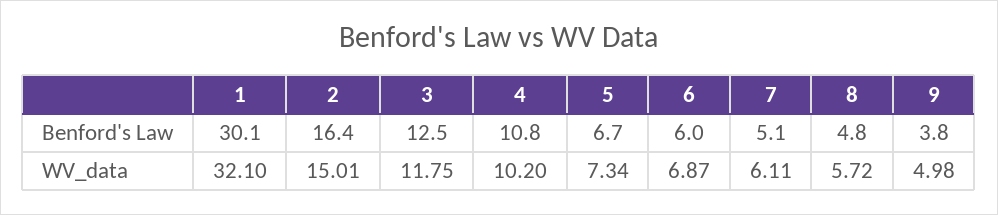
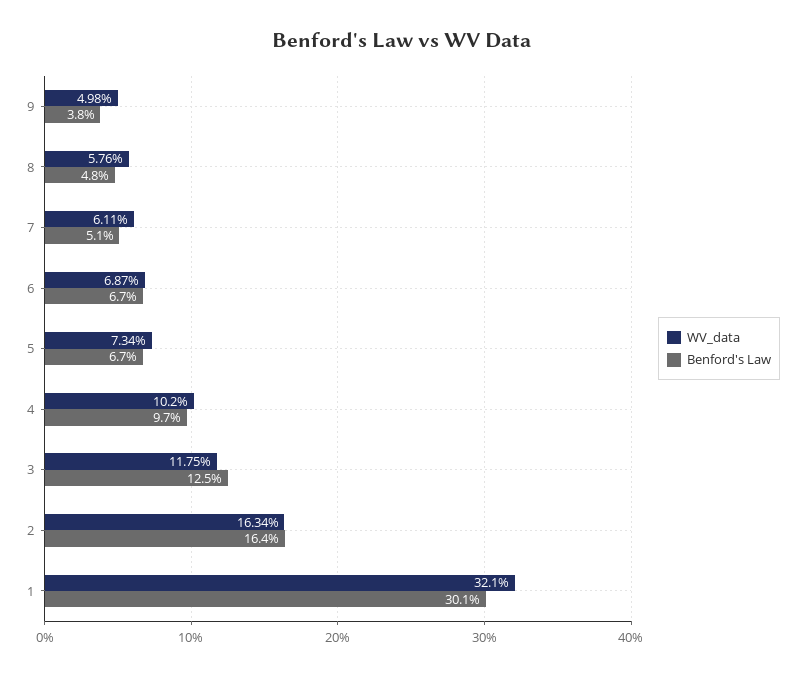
  {
    "Benford's Law": {
      "1": 30.1,
      "2": 16.4,
      "3": 12.5,
-     "4": 10.8,
+     "4": 9.7,
      "5": 6.7,
-     "6": 6,
+     "6": 6.7,
      "7": 5.1,
      "8": 4.8,
      "9": 3.8
    },
    "WV_data": {
      "1": 32.1,
-     "2": 15.01,
+     "2": 16.34,
      "3": 11.75,
      "4": 10.2,
      "5": 7.34,
      "6": 6.87,
      "7": 6.11,
-     "8": 5.72,
+     "8": 5.76,
      "9": 4.98
    }
  }

